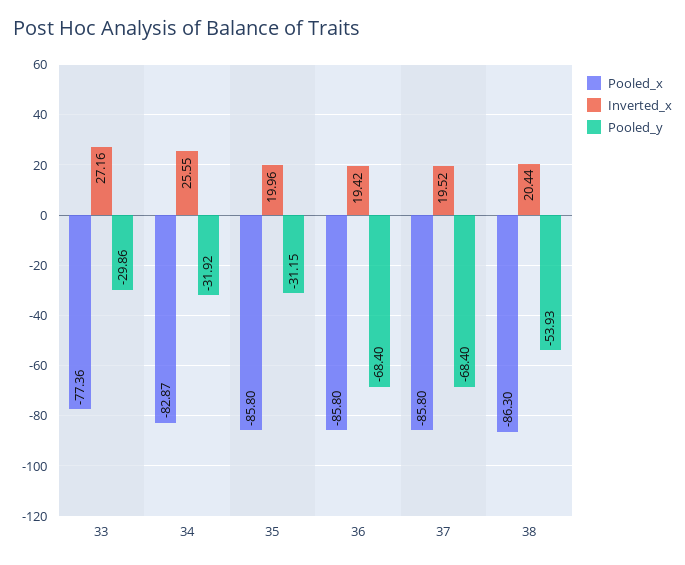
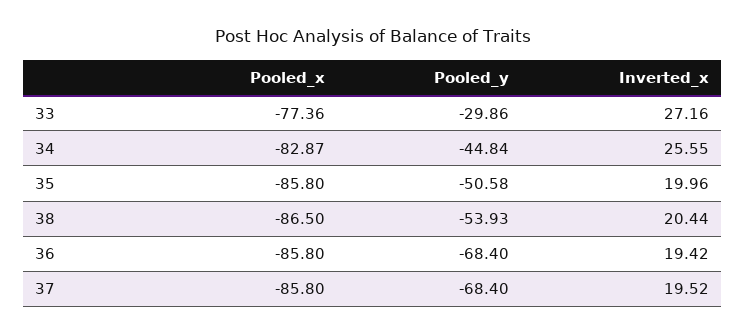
  {
    "Pooled_x": {
      "33": -77.36,
      "34": -82.87,
      "35": -85.8,
      "36": -85.8,
      "37": -85.8,
-     "38": -86.3
+     "38": -86.5
    },
    "Inverted_x": {
      "33": 27.16,
      "34": 25.55,
      "35": 19.96,
      "36": 19.42,
      "37": 19.52,
      "38": 20.44
    },
    "Pooled_y": {
      "33": -29.86,
-     "34": -31.92,
+     "34": -44.84,
-     "35": -31.15,
+     "35": -50.58,
      "36": -68.4,
      "37": -68.4,
      "38": -53.93
    }
  }

